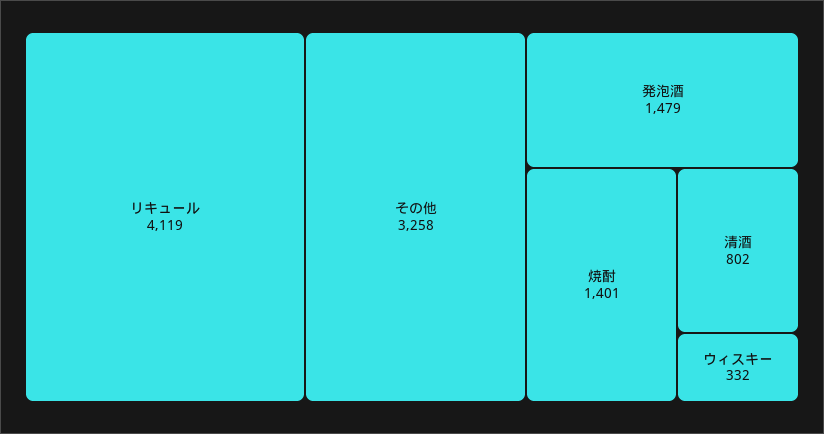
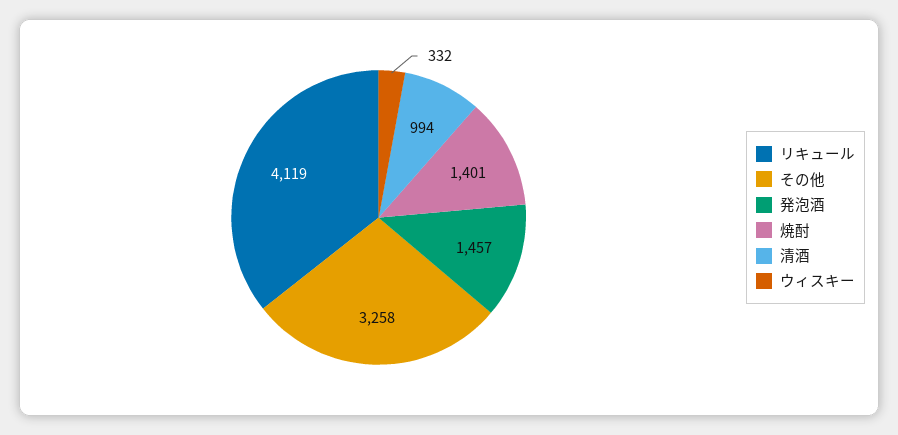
  {
    "リキュール": 4119,
    "その他": 3258,
-   "発泡酒": 1479,
+   "発泡酒": 1457,
    "焼酎": 1401,
-   "清酒": 802,
+   "清酒": 994,
    "ウィスキー": 332
  }

